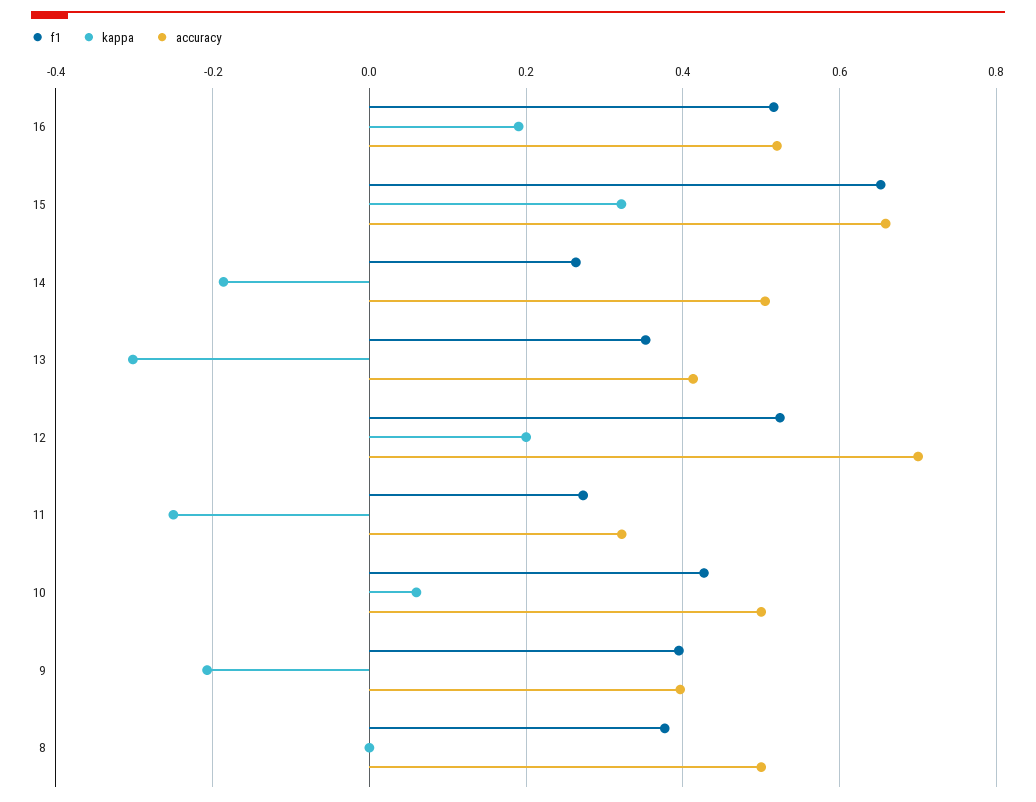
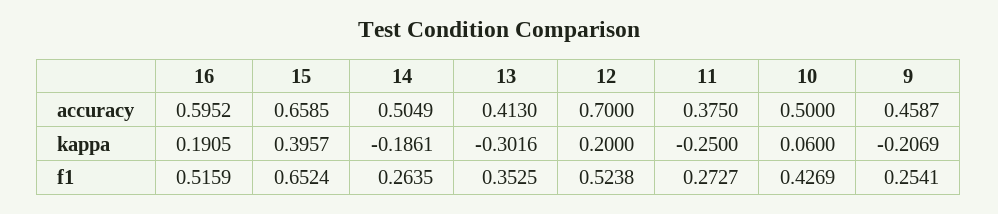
  {
    "f1": {
      "16": 0.5159,
      "15": 0.6524,
      "14": 0.2635,
      "13": 0.3525,
      "12": 0.5238,
      "11": 0.2727,
      "10": 0.4269,
-     "9": 0.4,
+     "9": 0.2541
-     "8": 0.38
    },
    "kappa": {
      "16": 0.1905,
-     "15": 0.32,
+     "15": 0.3957,
      "14": -0.1861,
      "13": -0.3016,
      "12": 0.2,
      "11": -0.25,
      "10": 0.06,
-     "9": -0.2069,
+     "9": -0.2069
-     "8": 0
    },
    "accuracy": {
-     "16": 0.52,
+     "16": 0.5952,
      "15": 0.6585,
      "14": 0.5049,
      "13": 0.413,
      "12": 0.7,
-     "11": 0.32,
+     "11": 0.375,
      "10": 0.5,
-     "9": 0.4,
+     "9": 0.4587
-     "8": 0.5
    }
  }

